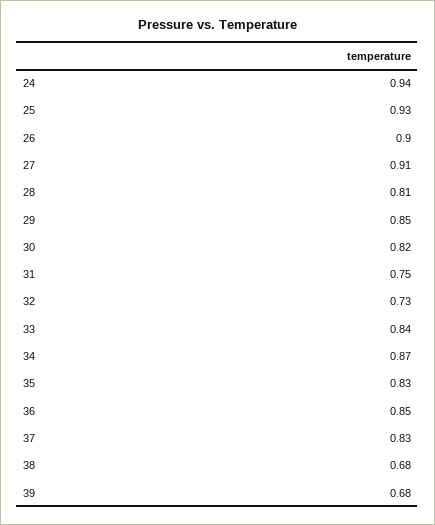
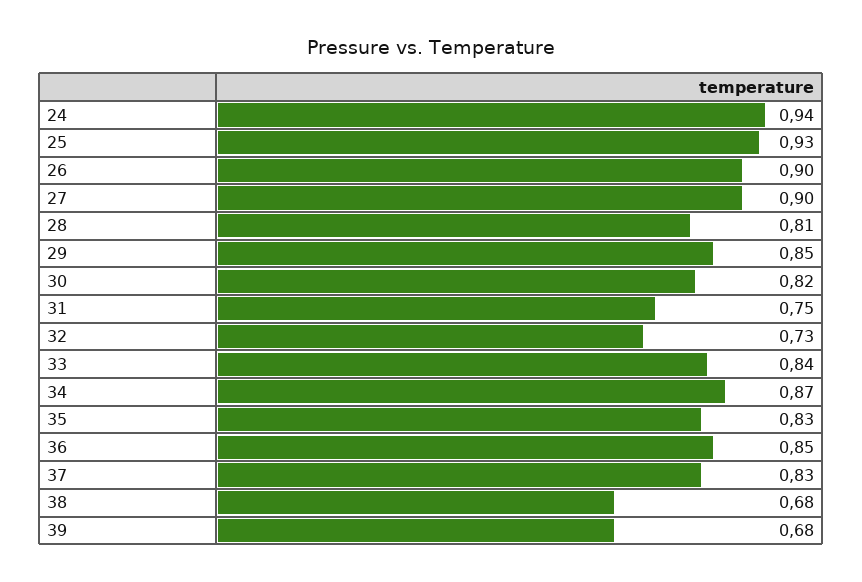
  {
    "24": 0.94,
    "25": 0.93,
    "26": 0.9,
-   "27": 0.91,
+   "27": 0.9,
    "28": 0.81,
    "29": 0.85,
    "30": 0.82,
    "31": 0.75,
    "32": 0.73,
    "33": 0.84,
    "34": 0.87,
    "35": 0.83,
    "36": 0.85,
    "37": 0.83,
    "38": 0.68,
    "39": 0.68
  }

